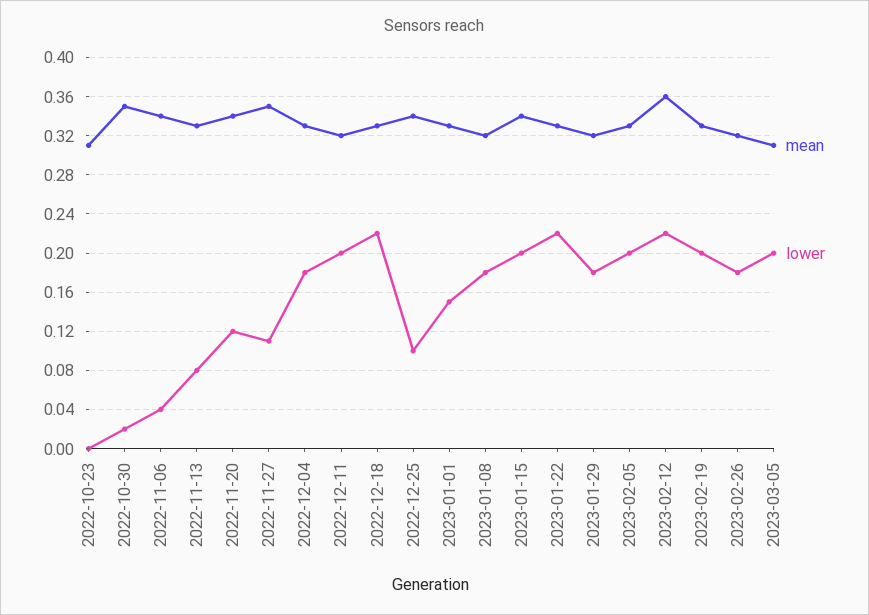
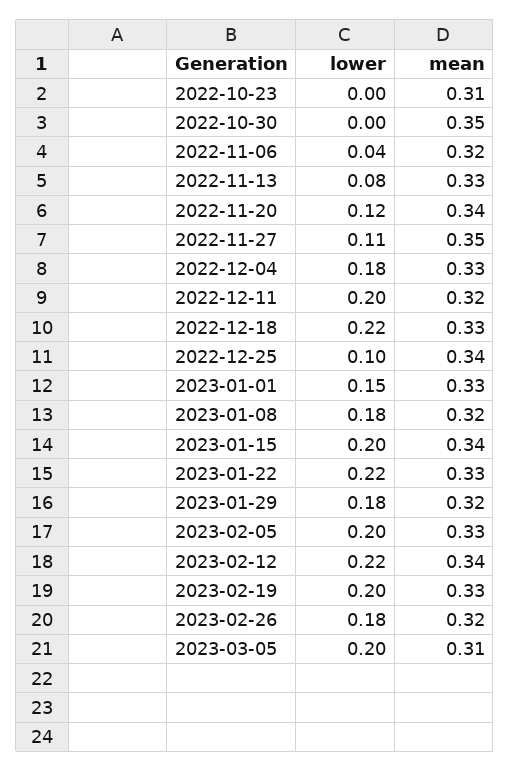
  {
    "mean": {
      "2022-10-23": 0.31,
      "2022-10-30": 0.35,
-     "2022-11-06": 0.34,
+     "2022-11-06": 0.32,
      "2022-11-13": 0.33,
      "2022-11-20": 0.34,
      "2022-11-27": 0.35,
      "2022-12-04": 0.33,
      "2022-12-11": 0.32,
      "2022-12-18": 0.33,
      "2022-12-25": 0.34,
      "2023-01-01": 0.33,
      "2023-01-08": 0.32,
      "2023-01-15": 0.34,
      "2023-01-22": 0.33,
      "2023-01-29": 0.32,
      "2023-02-05": 0.33,
-     "2023-02-12": 0.36,
+     "2023-02-12": 0.34,
      "2023-02-19": 0.33,
      "2023-02-26": 0.32,
      "2023-03-05": 0.31
    },
    "lower": {
      "2022-10-23": 0,
-     "2022-10-30": 0.02,
+     "2022-10-30": 0,
      "2022-11-06": 0.04,
      "2022-11-13": 0.08,
      "2022-11-20": 0.12,
      "2022-11-27": 0.11,
      "2022-12-04": 0.18,
      "2022-12-11": 0.2,
      "2022-12-18": 0.22,
      "2022-12-25": 0.1,
      "2023-01-01": 0.15,
      "2023-01-08": 0.18,
      "2023-01-15": 0.2,
      "2023-01-22": 0.22,
      "2023-01-29": 0.18,
      "2023-02-05": 0.2,
      "2023-02-12": 0.22,
      "2023-02-19": 0.2,
      "2023-02-26": 0.18,
      "2023-03-05": 0.2
    }
  }

